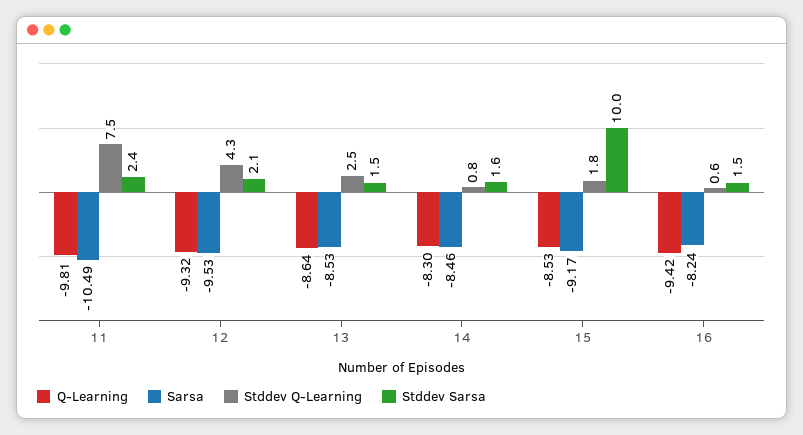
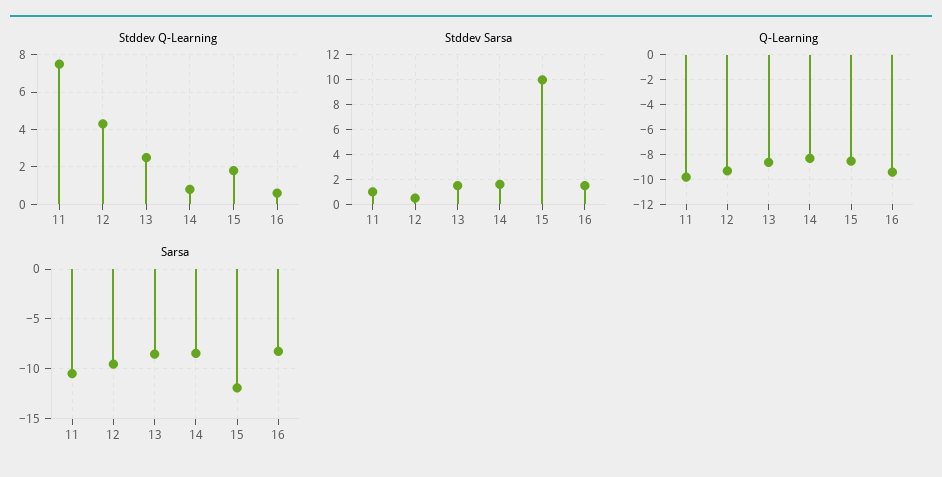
  {
    "Q-Learning": {
      "11": -9.81,
      "12": -9.32,
      "13": -8.64,
      "14": -8.3,
      "15": -8.53,
      "16": -9.42
    },
    "Sarsa": {
      "11": -10.49,
      "12": -9.53,
      "13": -8.53,
      "14": -8.46,
-     "15": -9.17,
+     "15": -12,
      "16": -8.24
    },
    "Stddev Q-Learning": {
      "11": 7.5,
      "12": 4.3,
      "13": 2.5,
      "14": 0.8,
      "15": 1.8,
      "16": 0.6
    },
    "Stddev Sarsa": {
-     "11": 2.4,
+     "11": 1,
-     "12": 2.1,
+     "12": 0.5,
      "13": 1.5,
      "14": 1.6,
      "15": 10,
      "16": 1.5
    }
  }

